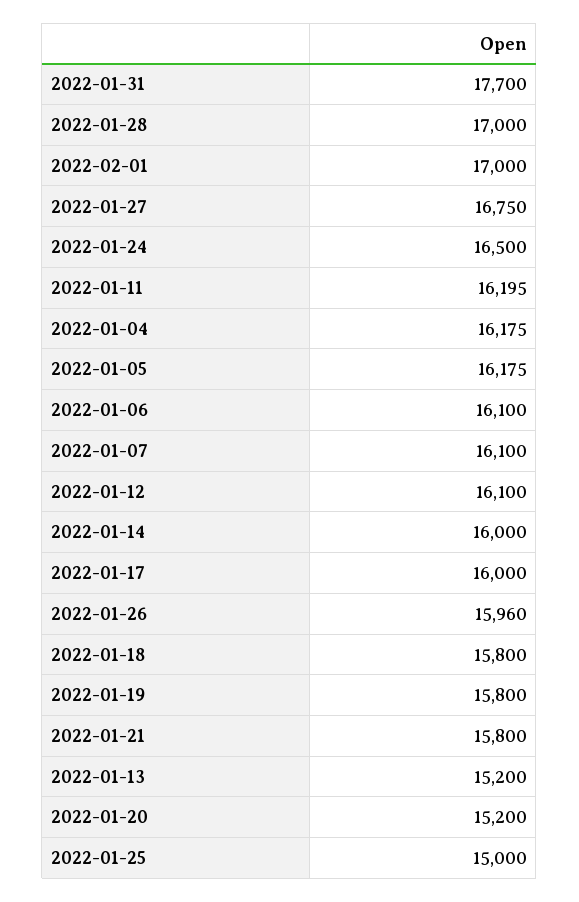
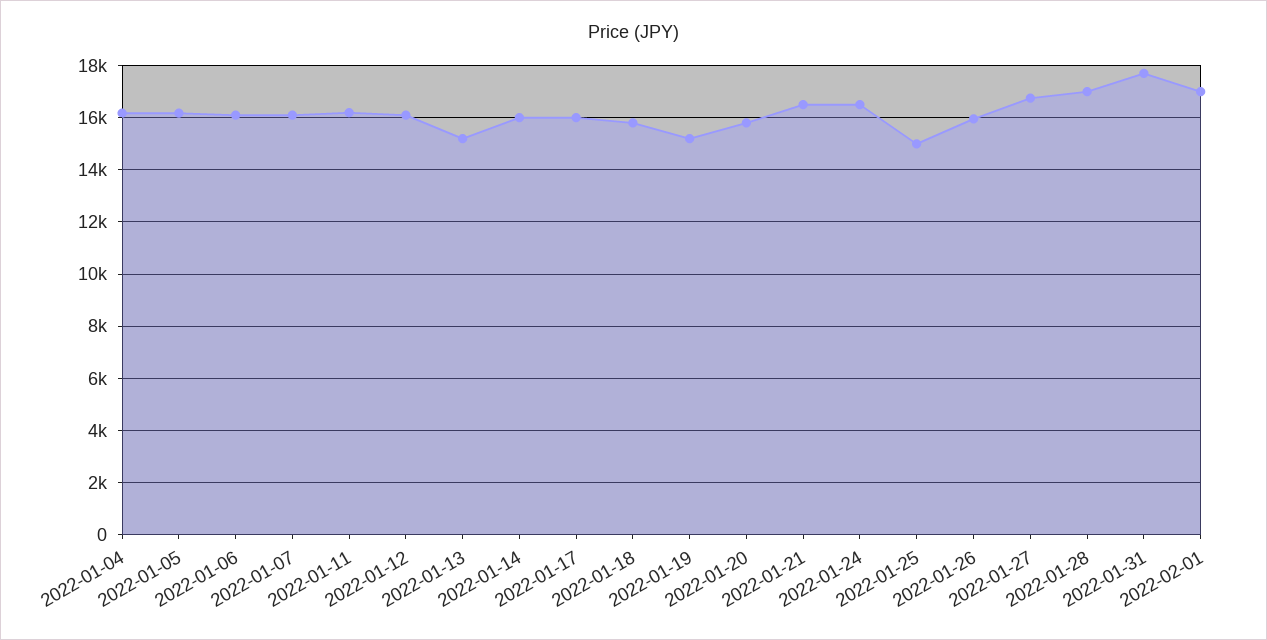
  {
    "2022-01-31": 17700,
    "2022-01-28": 17000,
    "2022-02-01": 17000,
    "2022-01-27": 16750,
    "2022-01-24": 16500,
    "2022-01-11": 16195,
    "2022-01-04": 16175,
    "2022-01-05": 16175,
    "2022-01-06": 16100,
    "2022-01-07": 16100,
    "2022-01-12": 16100,
    "2022-01-14": 16000,
    "2022-01-17": 16000,
    "2022-01-26": 15960,
    "2022-01-18": 15800,
-   "2022-01-19": 15800,
+   "2022-01-19": 15250,
-   "2022-01-21": 15800,
+   "2022-01-21": 16500,
    "2022-01-13": 15200,
-   "2022-01-20": 15200,
+   "2022-01-20": 15750,
    "2022-01-25": 15000
  }

